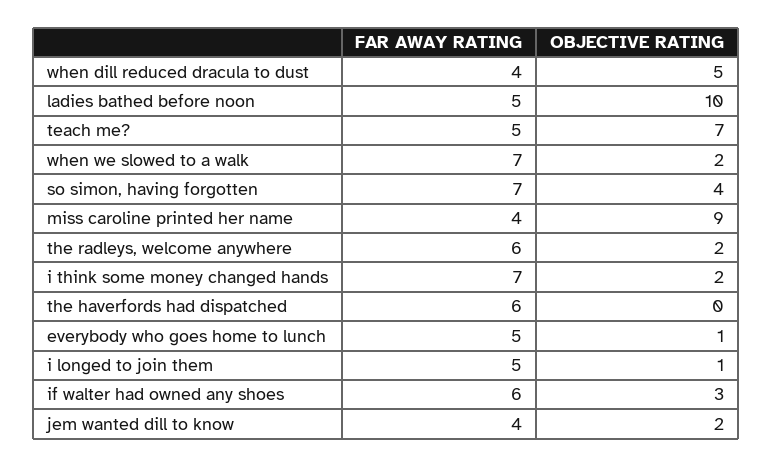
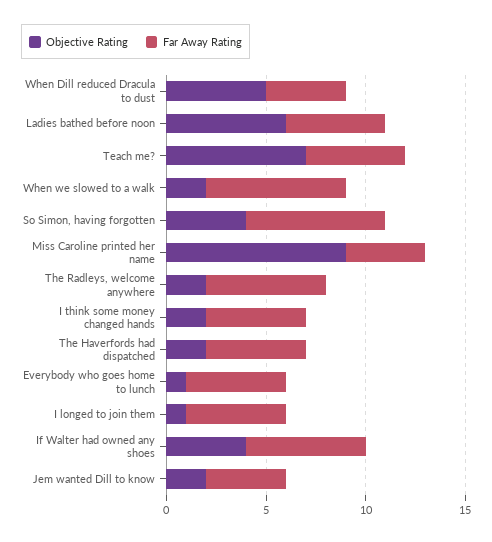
  {
    "FAR AWAY RATING": {
      "when dill reduced dracula to dust": 4,
      "ladies bathed before noon": 5,
      "teach me?": 5,
      "when we slowed to a walk": 7,
      "so simon, having forgotten": 7,
      "miss caroline printed her name": 4,
      "the radleys, welcome anywhere": 6,
-     "i think some money changed hands": 7,
+     "i think some money changed hands": 5,
-     "the haverfords had dispatched": 6,
+     "the haverfords had dispatched": 5,
      "everybody who goes home to lunch": 5,
      "i longed to join them": 5,
      "if walter had owned any shoes": 6,
      "jem wanted dill to know": 4
    },
    "OBJECTIVE RATING": {
      "when dill reduced dracula to dust": 5,
-     "ladies bathed before noon": 10,
+     "ladies bathed before noon": 6,
      "teach me?": 7,
      "when we slowed to a walk": 2,
      "so simon, having forgotten": 4,
      "miss caroline printed her name": 9,
      "the radleys, welcome anywhere": 2,
      "i think some money changed hands": 2,
-     "the haverfords had dispatched": 0,
+     "the haverfords had dispatched": 2,
      "everybody who goes home to lunch": 1,
      "i longed to join them": 1,
-     "if walter had owned any shoes": 3,
+     "if walter had owned any shoes": 4,
      "jem wanted dill to know": 2
    }
  }

